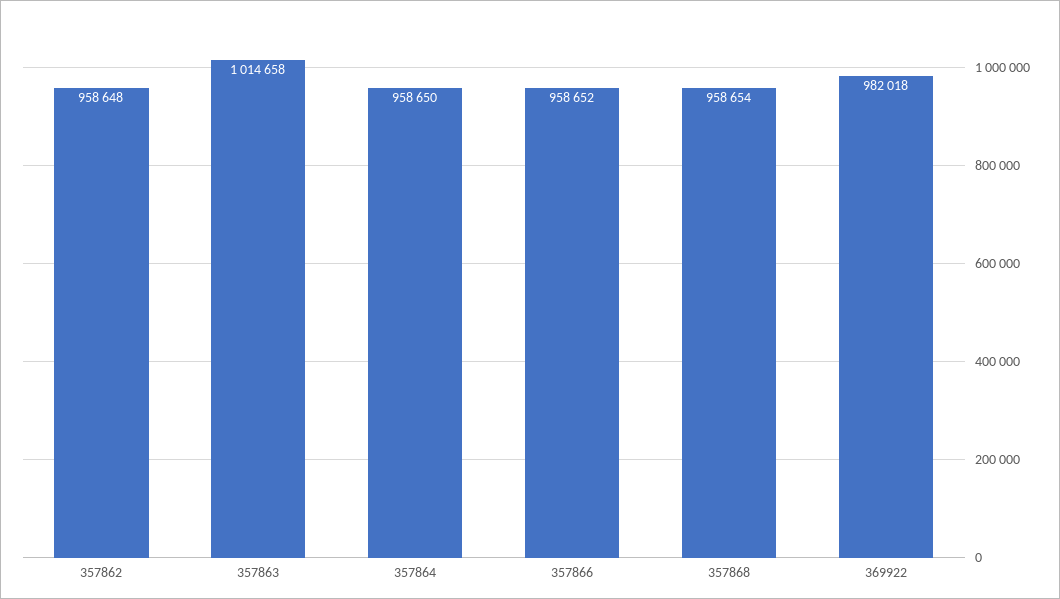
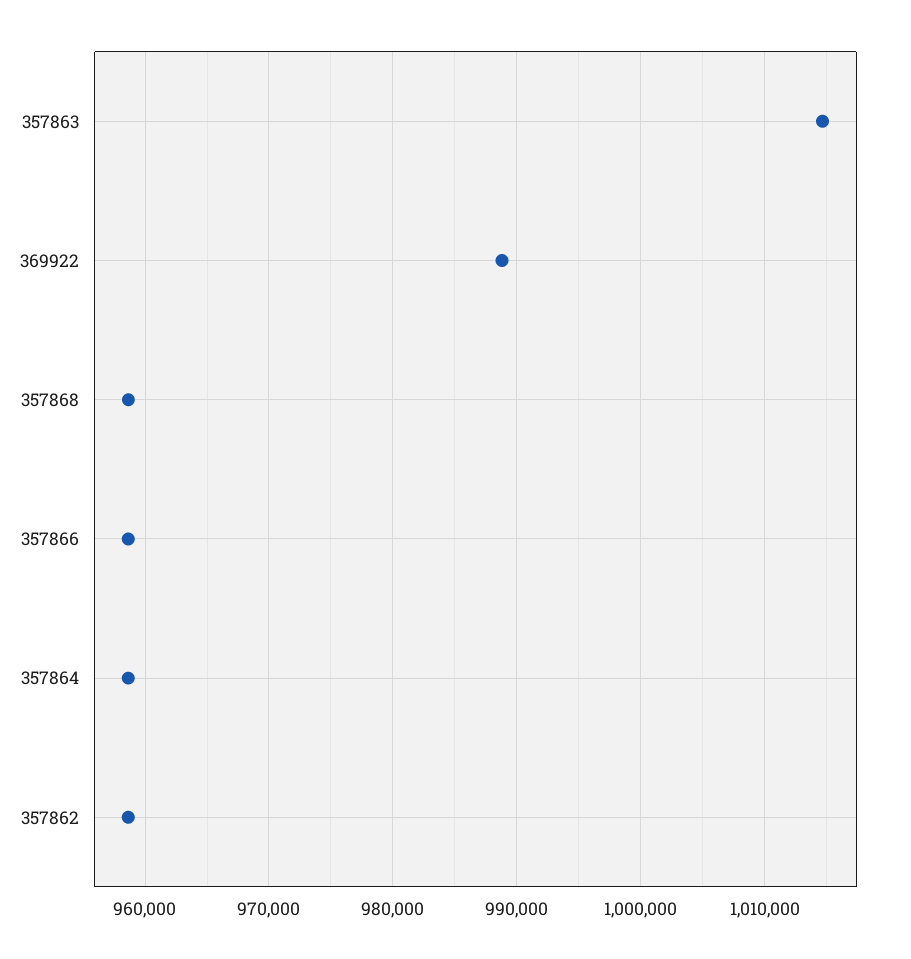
  {
    "357862": 958648,
    "357863": 1014658,
    "357864": 958650,
    "357866": 958652,
    "357868": 958654,
-   "369922": 982018
+   "369922": 989000
  }

